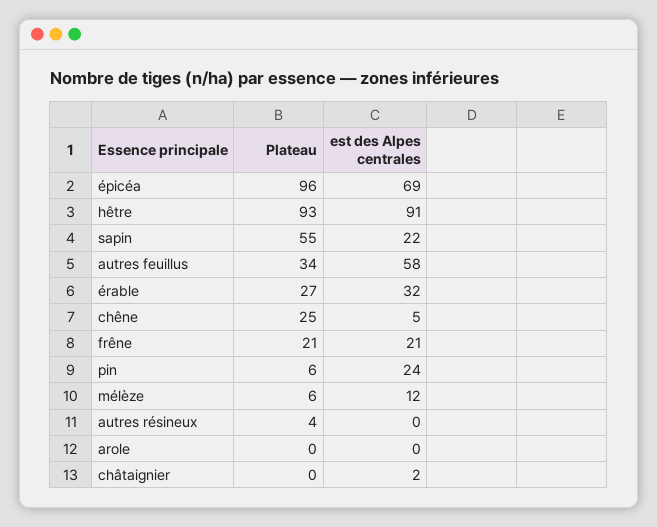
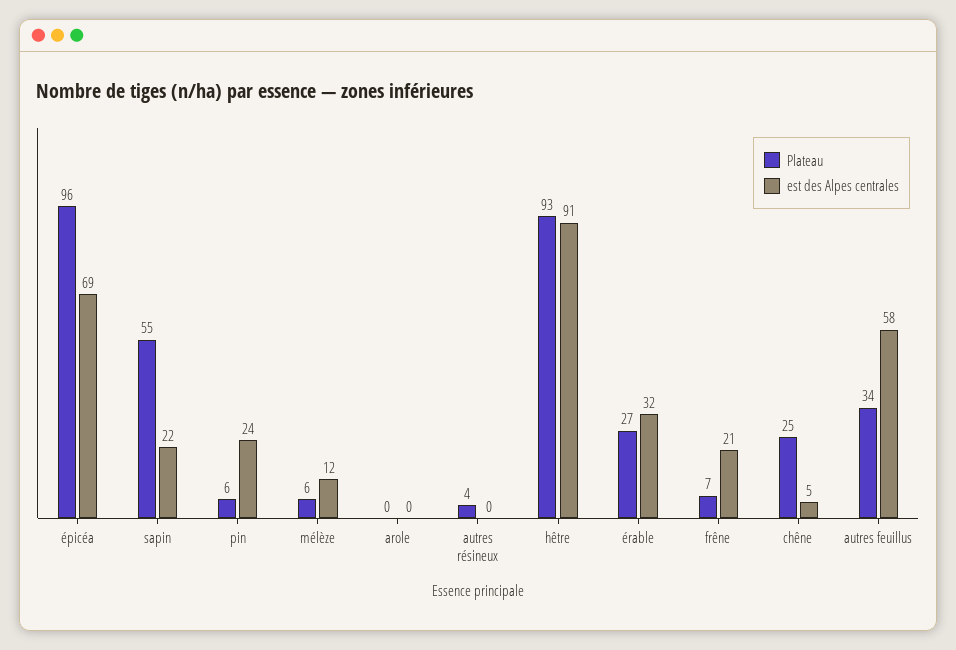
  {
    "Plateau": {
      "épicéa": 96,
      "hêtre": 93,
      "sapin": 55,
      "autres feuillus": 34,
      "érable": 27,
      "chêne": 25,
-     "frêne": 21,
+     "frêne": 7,
      "pin": 6,
      "mélèze": 6,
      "autres résineux": 4,
-     "arole": 0,
+     "arole": 0
-     "châtaignier": 0
    },
    "est des Alpes centrales": {
      "épicéa": 69,
      "hêtre": 91,
      "sapin": 22,
      "autres feuillus": 58,
      "érable": 32,
      "chêne": 5,
      "frêne": 21,
      "pin": 24,
      "mélèze": 12,
      "autres résineux": 0,
-     "arole": 0,
+     "arole": 0
-     "châtaignier": 2
    }
  }

